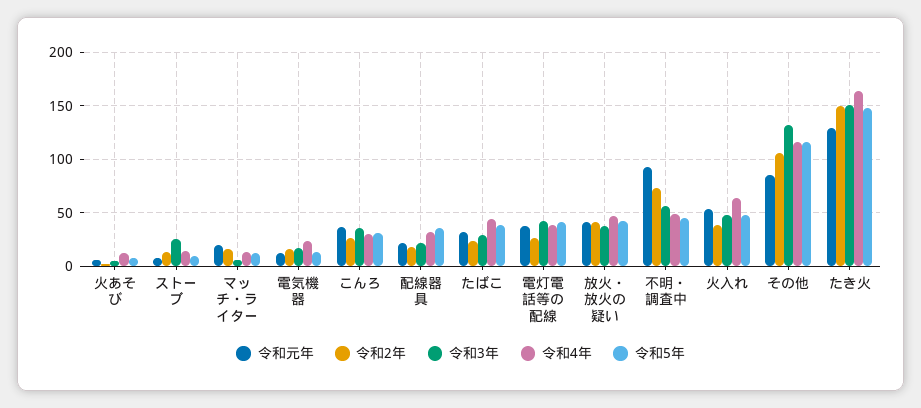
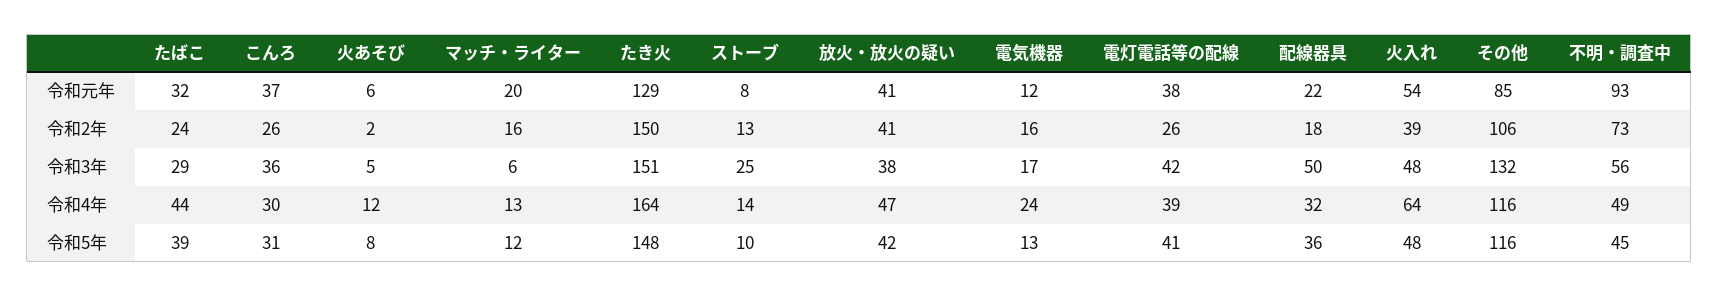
  {
    "令和元年": {
      "火あそび": 6,
      "ストーブ": 8,
      "マッチ・ライター": 20,
      "電気機器": 12,
      "こんろ": 37,
      "配線器具": 22,
      "たばこ": 32,
      "電灯電話等の配線": 38,
      "放火・放火の疑い": 41,
      "不明・調査中": 93,
      "火入れ": 54,
      "その他": 85,
      "たき火": 129
    },
    "令和2年": {
      "火あそび": 2,
      "ストーブ": 13,
      "マッチ・ライター": 16,
      "電気機器": 16,
      "こんろ": 26,
      "配線器具": 18,
      "たばこ": 24,
      "電灯電話等の配線": 26,
      "放火・放火の疑い": 41,
      "不明・調査中": 73,
      "火入れ": 39,
      "その他": 106,
      "たき火": 150
    },
    "令和3年": {
      "火あそび": 5,
      "ストーブ": 25,
      "マッチ・ライター": 6,
      "電気機器": 17,
      "こんろ": 36,
-     "配線器具": 20,
+     "配線器具": 50,
      "たばこ": 29,
      "電灯電話等の配線": 42,
      "放火・放火の疑い": 38,
      "不明・調査中": 56,
      "火入れ": 48,
      "その他": 132,
      "たき火": 151
    },
    "令和4年": {
      "火あそび": 12,
      "ストーブ": 14,
      "マッチ・ライター": 13,
      "電気機器": 24,
      "こんろ": 30,
      "配線器具": 32,
      "たばこ": 44,
      "電灯電話等の配線": 39,
      "放火・放火の疑い": 47,
      "不明・調査中": 49,
      "火入れ": 64,
      "その他": 116,
      "たき火": 164
    },
    "令和5年": {
      "火あそび": 8,
      "ストーブ": 10,
      "マッチ・ライター": 12,
      "電気機器": 13,
      "こんろ": 31,
      "配線器具": 36,
      "たばこ": 39,
      "電灯電話等の配線": 41,
      "放火・放火の疑い": 42,
      "不明・調査中": 45,
      "火入れ": 48,
      "その他": 116,
      "たき火": 148
    }
  }

